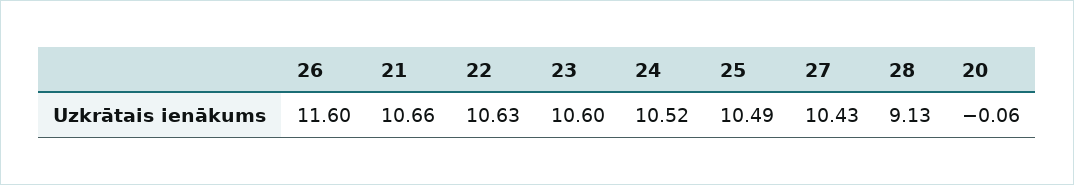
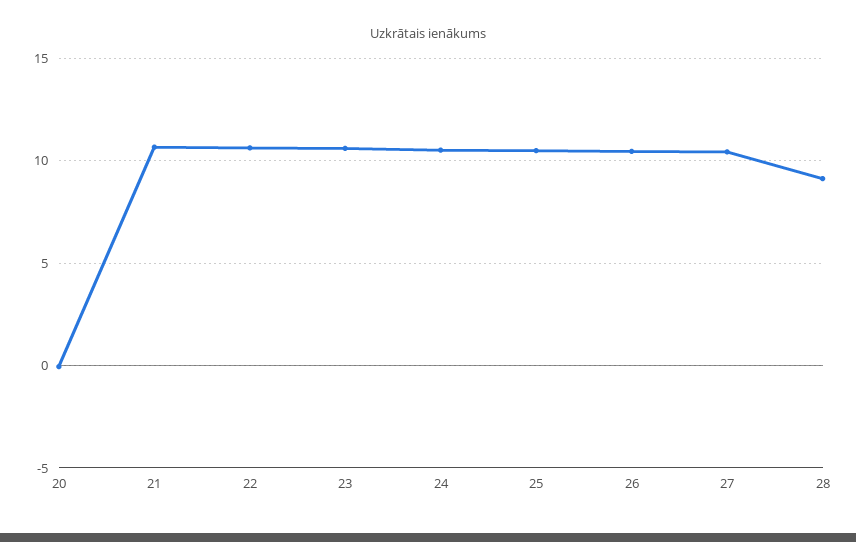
  {
-   "26": 11.6,
+   "26": 10.5,
    "21": 10.66,
    "22": 10.63,
    "23": 10.6,
    "24": 10.52,
    "25": 10.49,
    "27": 10.43,
    "28": 9.13,
    "20": -0.06
  }

